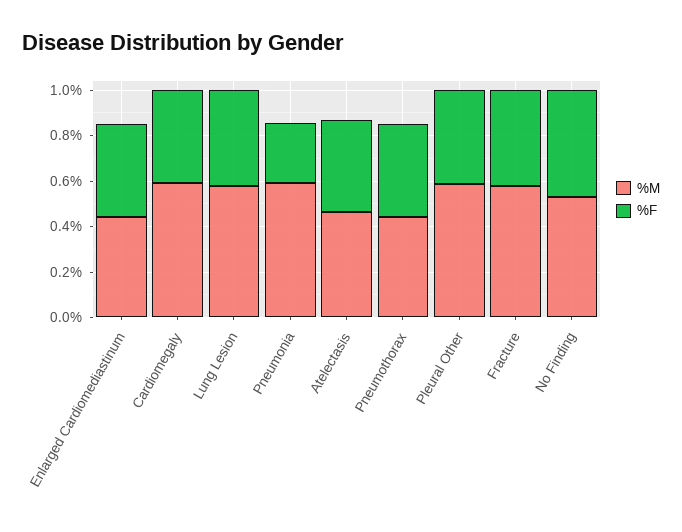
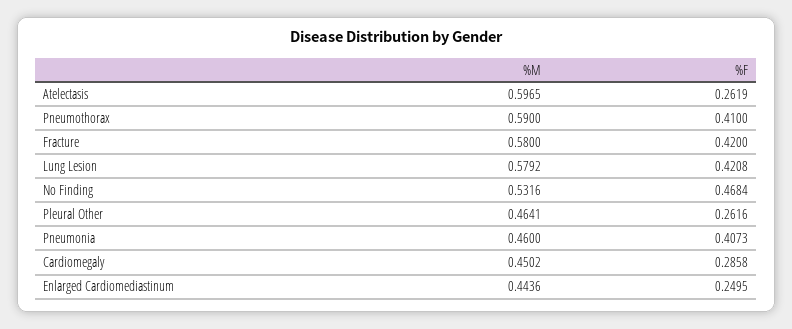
  {
    "%M": {
      "Enlarged Cardiomediastinum": 0.4436,
-     "Cardiomegaly": 0.6,
+     "Cardiomegaly": 0.4502,
      "Lung Lesion": 0.5792,
-     "Pneumonia": 0.6,
+     "Pneumonia": 0.46,
-     "Atelectasis": 0.45,
+     "Atelectasis": 0.5965,
-     "Pneumothorax": 0.45,
+     "Pneumothorax": 0.59,
-     "Pleural Other": 0.6,
+     "Pleural Other": 0.4641,
      "Fracture": 0.58,
      "No Finding": 0.5316
    },
    "%F": {
-     "Enlarged Cardiomediastinum": 0.4,
+     "Enlarged Cardiomediastinum": 0.2495,
-     "Cardiomegaly": 0.4,
+     "Cardiomegaly": 0.2858,
      "Lung Lesion": 0.4208,
-     "Pneumonia": 0.25,
+     "Pneumonia": 0.4073,
-     "Atelectasis": 0.4,
+     "Atelectasis": 0.2619,
      "Pneumothorax": 0.41,
-     "Pleural Other": 0.4,
+     "Pleural Other": 0.2616,
      "Fracture": 0.42,
      "No Finding": 0.4684
    }
  }

